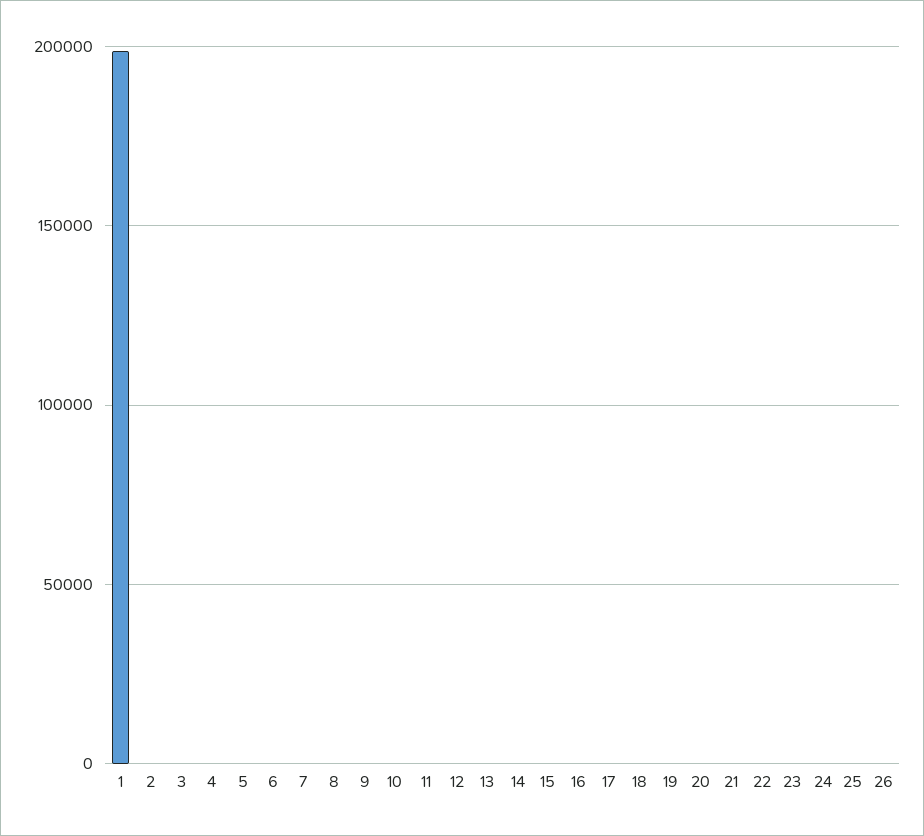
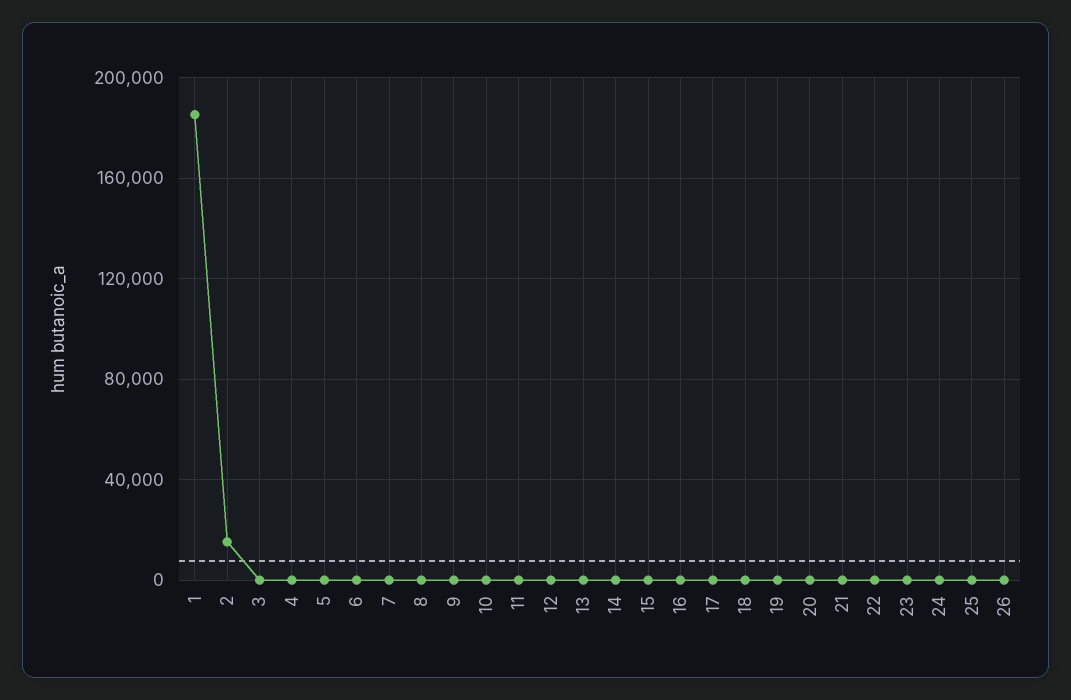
  {
-   "1": 200000,
+   "1": 185000,
-   "2": 0,
+   "2": 15000,
    "3": 0,
    "4": 0,
    "5": 0,
    "6": 0,
    "7": 0,
    "8": 0,
    "9": 0,
    "10": 0,
    "11": 0,
    "12": 0,
    "13": 0,
    "14": 0,
    "15": 0,
    "16": 0,
    "17": 0,
    "18": 0,
    "19": 0,
    "20": 0,
    "21": 0,
    "22": 0,
    "23": 0,
    "24": 0,
    "25": 0,
    "26": 0
  }

